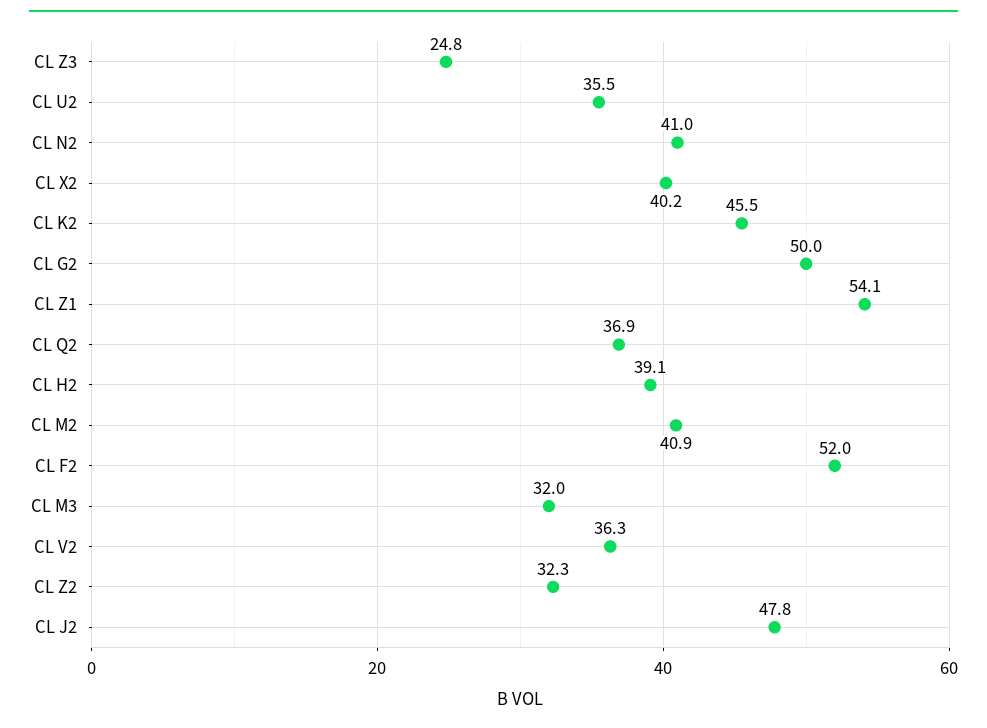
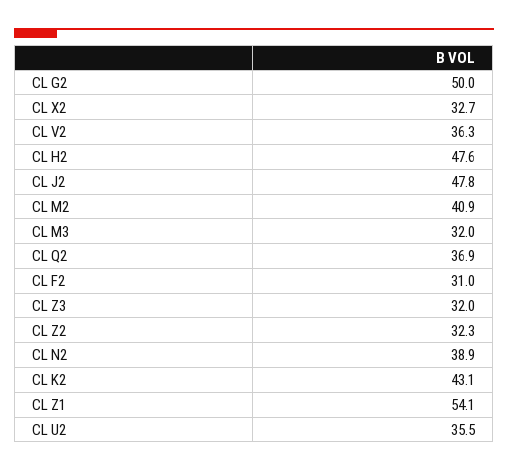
  {
-   "CL Z3": 24.8,
+   "CL Z3": 32,
    "CL U2": 35.5,
-   "CL N2": 41,
+   "CL N2": 38.9,
-   "CL X2": 40.2,
+   "CL X2": 32.7,
-   "CL K2": 45.5,
+   "CL K2": 43.1,
    "CL G2": 50,
    "CL Z1": 54.1,
    "CL Q2": 36.9,
-   "CL H2": 39.1,
+   "CL H2": 47.6,
    "CL M2": 40.9,
-   "CL F2": 52,
+   "CL F2": 31,
    "CL M3": 32,
    "CL V2": 36.3,
    "CL Z2": 32.3,
    "CL J2": 47.8
  }

